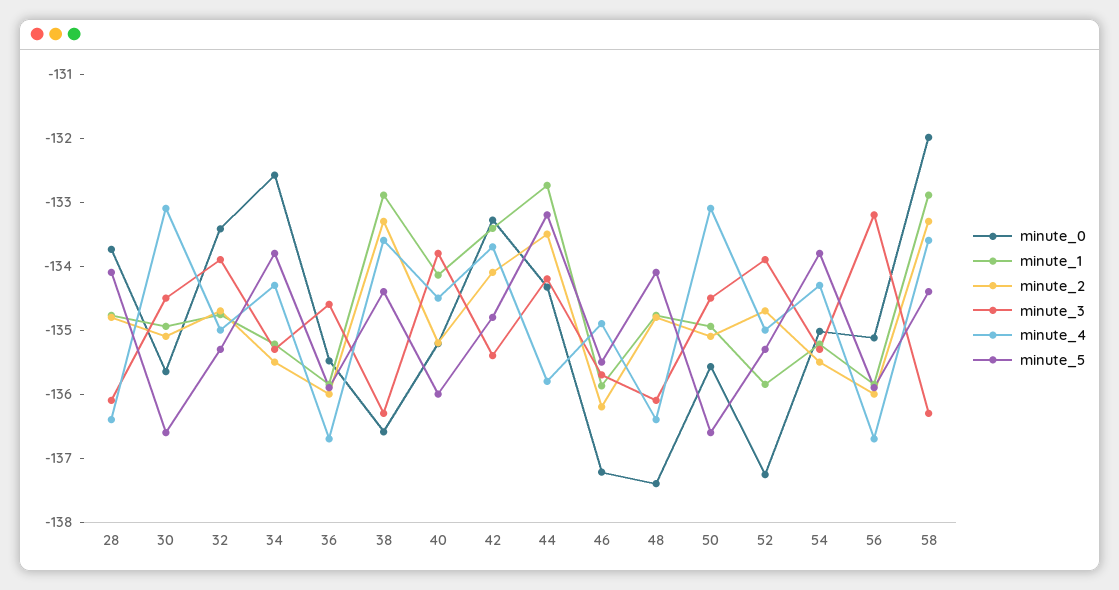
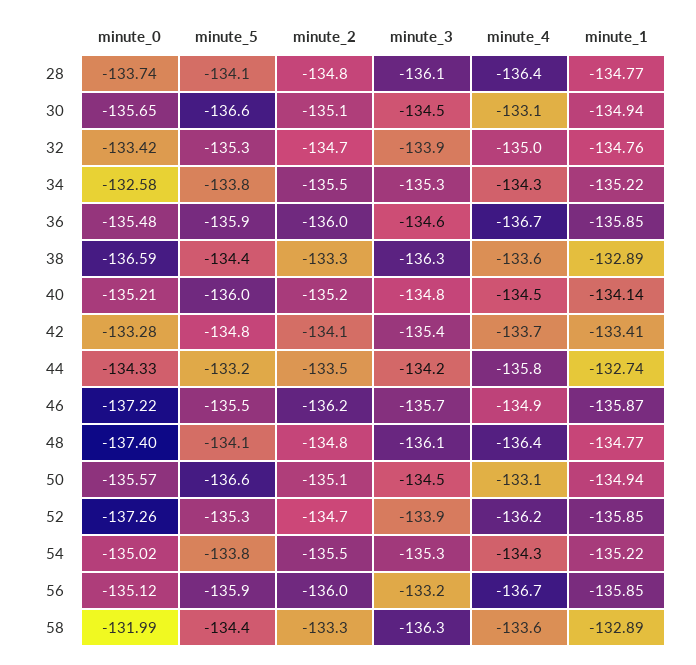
  {
    "minute_0": {
      "28": -133.74,
      "30": -135.65,
      "32": -133.42,
      "34": -132.58,
      "36": -135.48,
      "38": -136.59,
      "40": -135.21,
      "42": -133.28,
      "44": -134.33,
      "46": -137.22,
      "48": -137.4,
      "50": -135.57,
      "52": -137.26,
      "54": -135.02,
      "56": -135.12,
      "58": -131.99
    },
    "minute_1": {
      "28": -134.77,
      "30": -134.94,
      "32": -134.76,
      "34": -135.22,
      "36": -135.85,
      "38": -132.89,
      "40": -134.14,
      "42": -133.41,
      "44": -132.74,
      "46": -135.87,
      "48": -134.77,
      "50": -134.94,
      "52": -135.85,
      "54": -135.22,
      "56": -135.85,
      "58": -132.89
    },
    "minute_2": {
      "28": -134.8,
      "30": -135.1,
      "32": -134.7,
      "34": -135.5,
      "36": -136,
      "38": -133.3,
      "40": -135.2,
      "42": -134.1,
      "44": -133.5,
      "46": -136.2,
      "48": -134.8,
      "50": -135.1,
      "52": -134.7,
      "54": -135.5,
      "56": -136,
      "58": -133.3
    },
    "minute_3": {
      "28": -136.1,
      "30": -134.5,
      "32": -133.9,
      "34": -135.3,
      "36": -134.6,
      "38": -136.3,
-     "40": -133.8,
+     "40": -134.8,
      "42": -135.4,
      "44": -134.2,
      "46": -135.7,
      "48": -136.1,
      "50": -134.5,
      "52": -133.9,
      "54": -135.3,
      "56": -133.2,
      "58": -136.3
    },
    "minute_4": {
      "28": -136.4,
      "30": -133.1,
      "32": -135,
      "34": -134.3,
      "36": -136.7,
      "38": -133.6,
      "40": -134.5,
      "42": -133.7,
      "44": -135.8,
      "46": -134.9,
      "48": -136.4,
      "50": -133.1,
-     "52": -135,
+     "52": -136.2,
      "54": -134.3,
      "56": -136.7,
      "58": -133.6
    },
    "minute_5": {
      "28": -134.1,
      "30": -136.6,
      "32": -135.3,
      "34": -133.8,
      "36": -135.9,
      "38": -134.4,
      "40": -136,
      "42": -134.8,
      "44": -133.2,
      "46": -135.5,
      "48": -134.1,
      "50": -136.6,
      "52": -135.3,
      "54": -133.8,
      "56": -135.9,
      "58": -134.4
    }
  }

